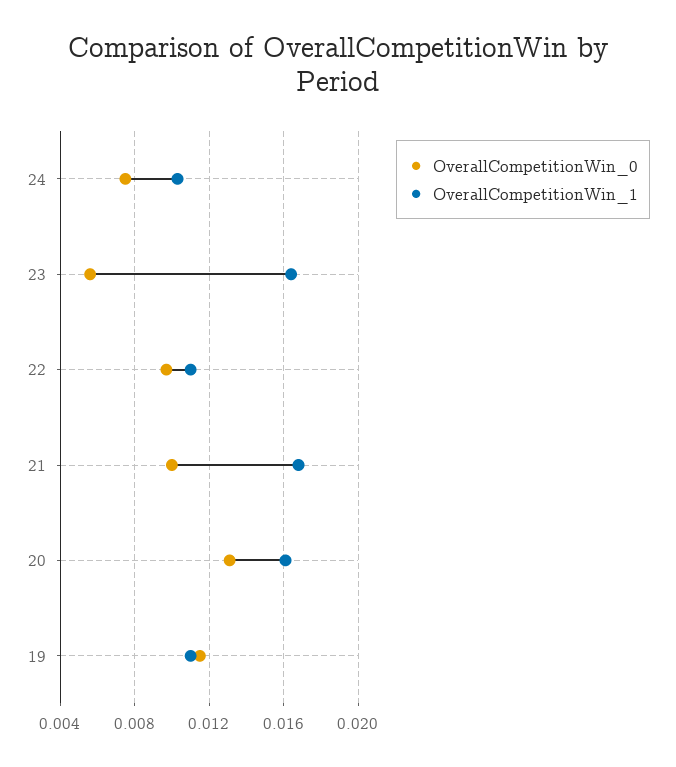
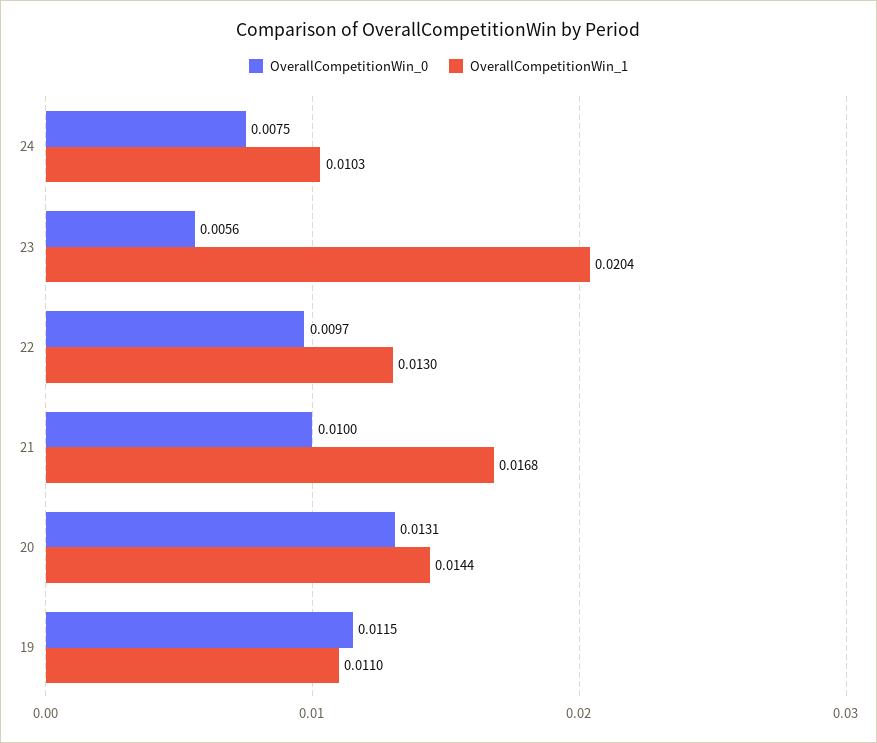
  {
    "OverallCompetitionWin_0": {
      "24": 0.0075,
      "23": 0.0056,
      "22": 0.0097,
      "21": 0.01,
      "20": 0.0131,
      "19": 0.0115
    },
    "OverallCompetitionWin_1": {
      "24": 0.0103,
-     "23": 0.0165,
+     "23": 0.0204,
-     "22": 0.011,
+     "22": 0.013,
      "21": 0.0168,
-     "20": 0.016,
+     "20": 0.0144,
      "19": 0.011
    }
  }

